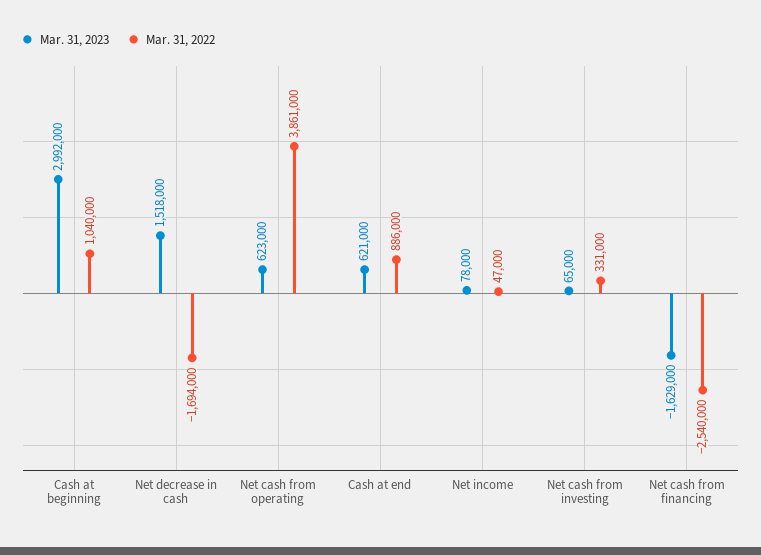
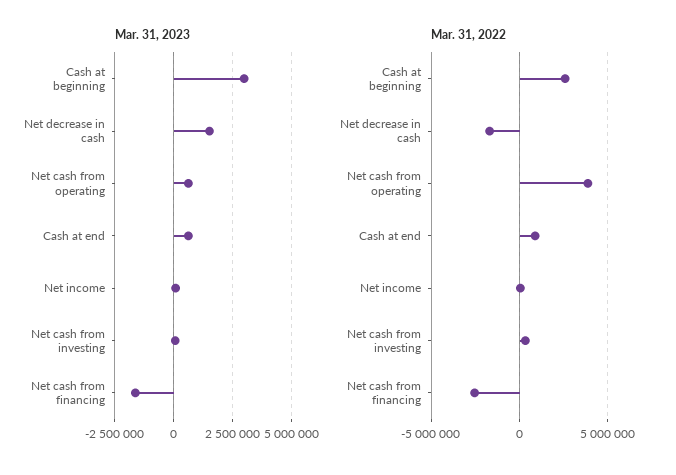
  {
    "Mar. 31, 2023": {
      "Cash at beginning": 2992000,
      "Net decrease in cash": 1518000,
      "Net cash from operating": 623000,
      "Cash at end": 621000,
      "Net income": 78000,
      "Net cash from investing": 65000,
      "Net cash from financing": -1629000
    },
    "Mar. 31, 2022": {
-     "Cash at beginning": 1040000,
+     "Cash at beginning": 2500000,
      "Net decrease in cash": -1694000,
      "Net cash from operating": 3861000,
      "Cash at end": 886000,
      "Net income": 47000,
      "Net cash from investing": 331000,
      "Net cash from financing": -2540000
    }
  }

